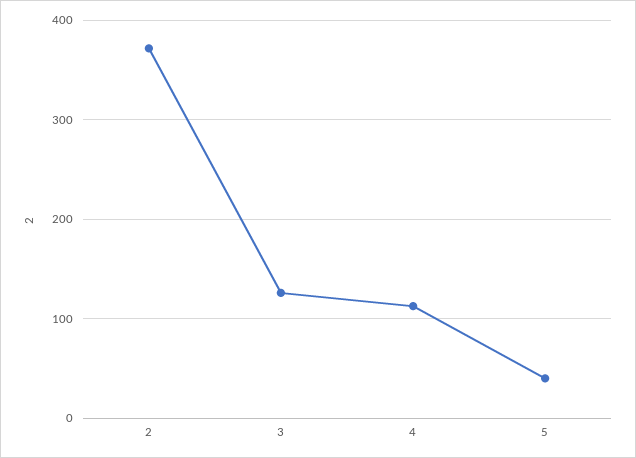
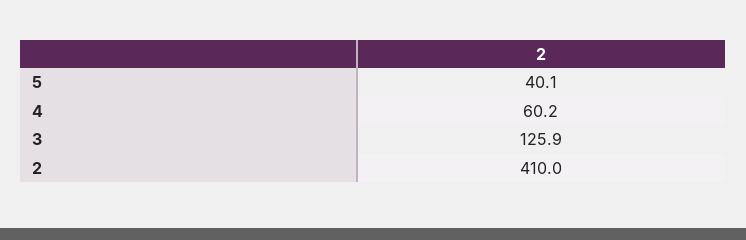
  {
-   "2": 370,
+   "2": 410,
    "3": 125.9,
-   "4": 110,
+   "4": 60.2,
    "5": 40.1
  }

